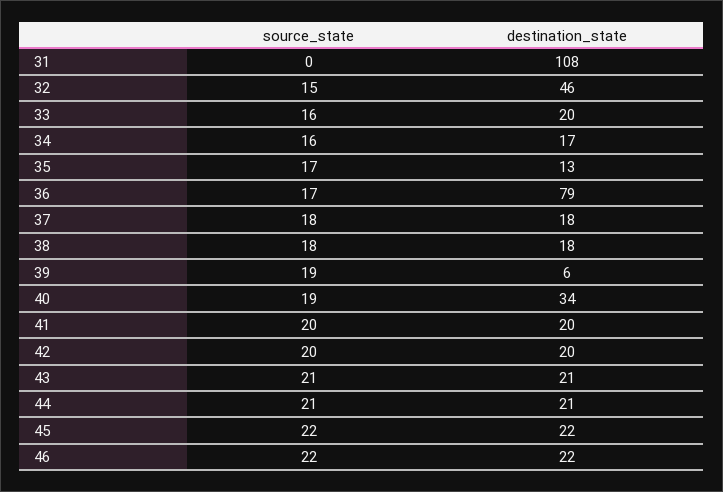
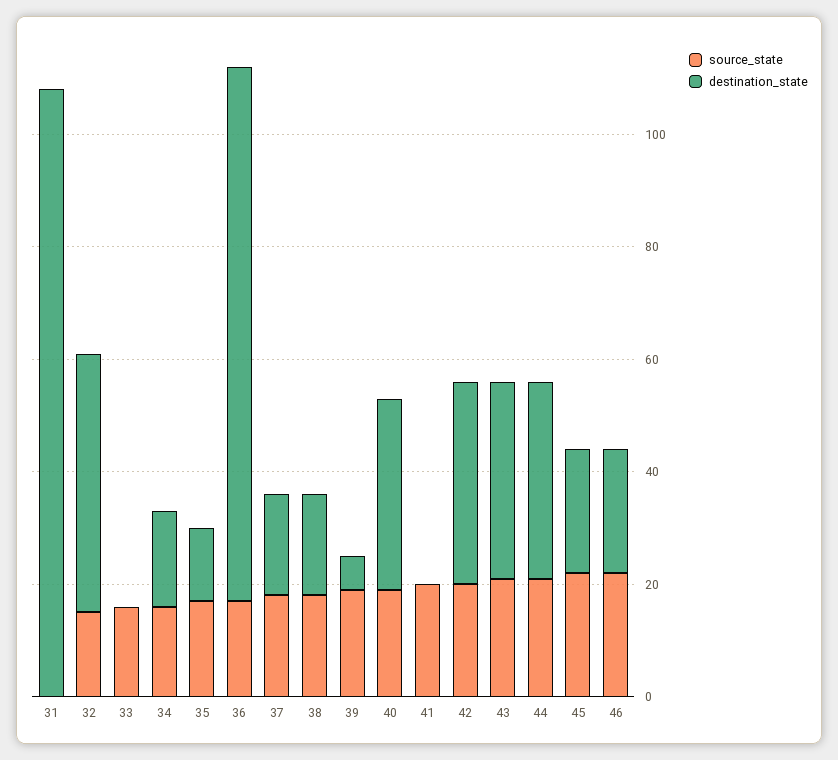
  {
    "source_state": {
      "31": 0,
      "32": 15,
      "33": 16,
      "34": 16,
      "35": 17,
      "36": 17,
      "37": 18,
      "38": 18,
      "39": 19,
      "40": 19,
      "41": 20,
      "42": 20,
      "43": 21,
      "44": 21,
      "45": 22,
      "46": 22
    },
    "destination_state": {
      "31": 108,
      "32": 46,
-     "33": 20,
+     "33": 0,
      "34": 17,
      "35": 13,
-     "36": 79,
+     "36": 95,
      "37": 18,
      "38": 18,
      "39": 6,
      "40": 34,
-     "41": 20,
+     "41": 0,
-     "42": 20,
+     "42": 35,
-     "43": 21,
+     "43": 35,
-     "44": 21,
+     "44": 35,
      "45": 22,
      "46": 22
    }
  }

